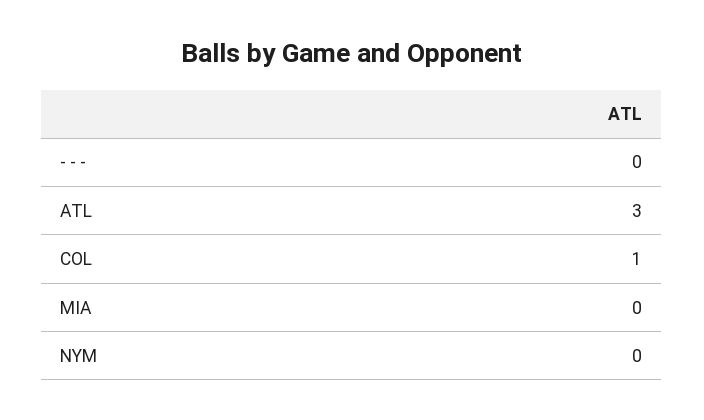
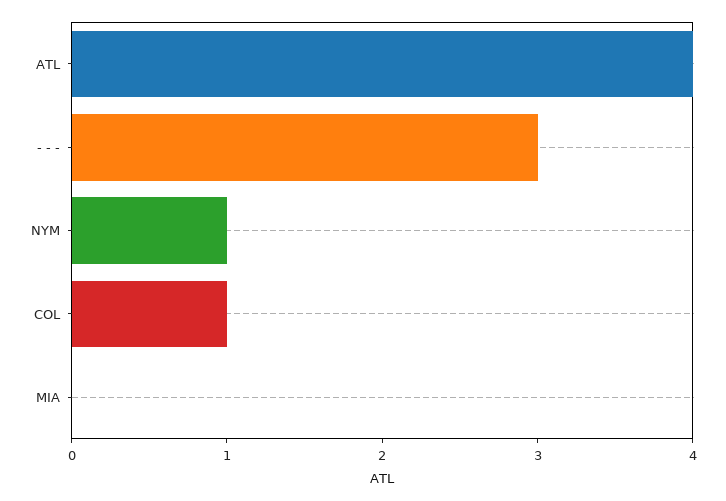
  {
-   "- - -": 0,
+   "- - -": 3,
-   "ATL": 3,
+   "ATL": 4,
    "COL": 1,
    "MIA": 0,
-   "NYM": 0
+   "NYM": 1
  }

